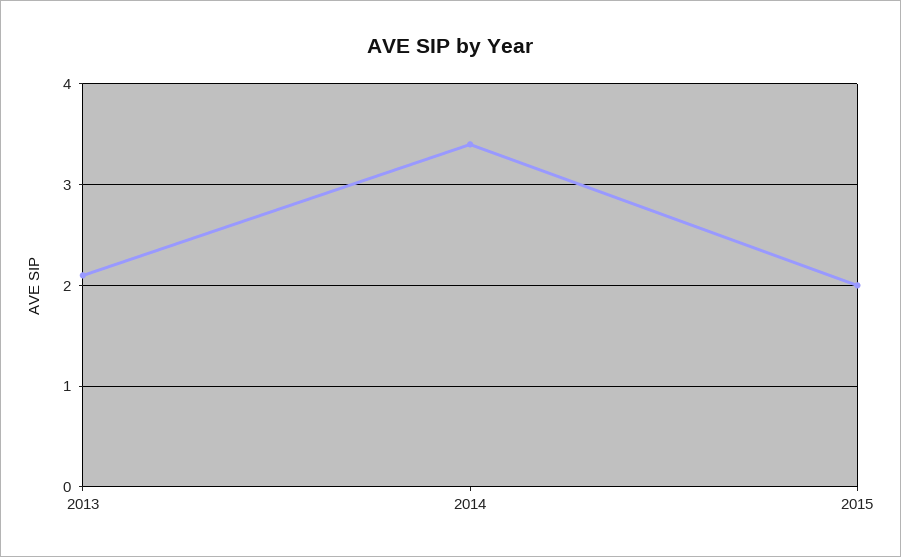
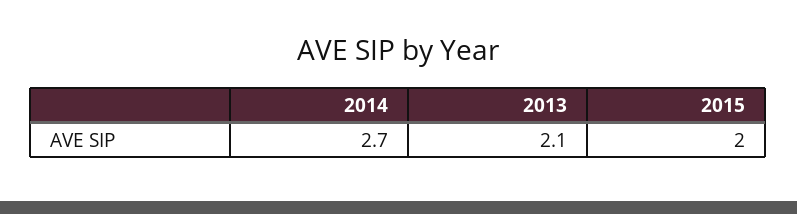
  {
    "2013": 2.1,
-   "2014": 3.4,
+   "2014": 2.7,
    "2015": 2
  }

